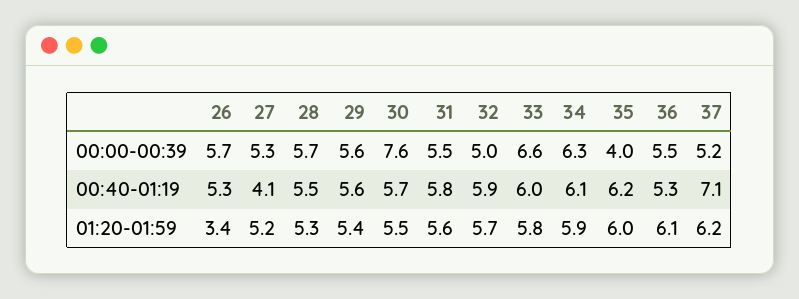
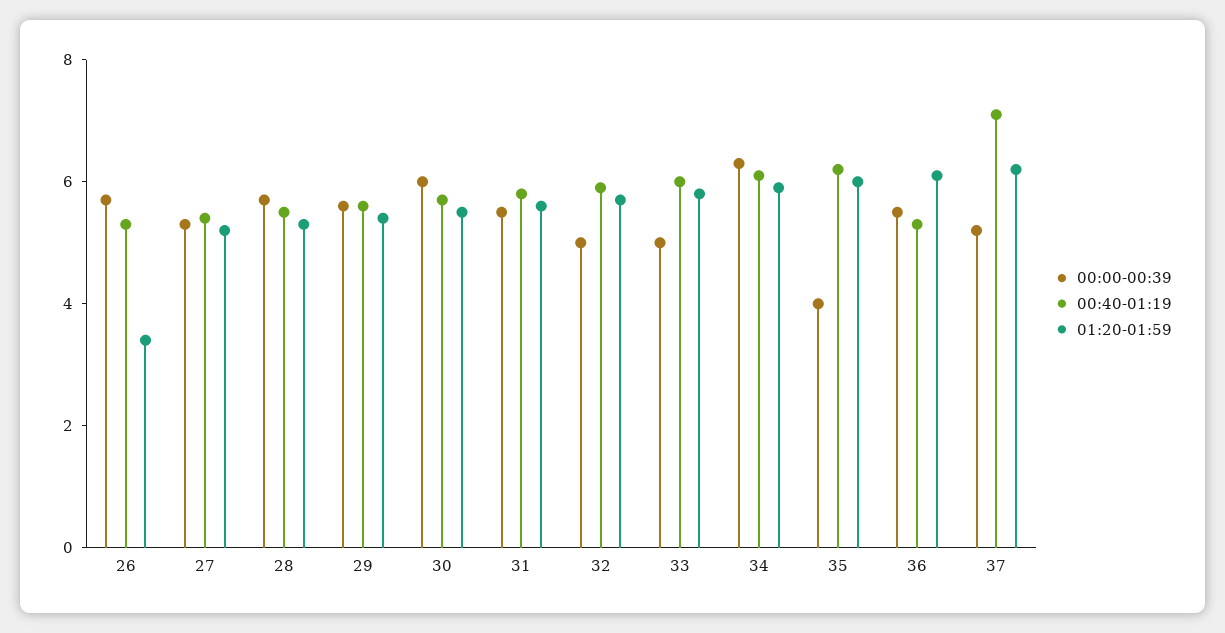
  {
    "00:00-00:39": {
      "26": 5.7,
      "27": 5.3,
      "28": 5.7,
      "29": 5.6,
-     "30": 7.6,
+     "30": 6,
      "31": 5.5,
      "32": 5,
-     "33": 6.6,
+     "33": 5,
      "34": 6.3,
      "35": 4,
      "36": 5.5,
      "37": 5.2
    },
    "00:40-01:19": {
      "26": 5.3,
-     "27": 4.1,
+     "27": 5.5,
      "28": 5.5,
      "29": 5.6,
      "30": 5.7,
      "31": 5.8,
      "32": 5.9,
      "33": 6,
      "34": 6.1,
      "35": 6.2,
      "36": 5.3,
      "37": 7.1
    },
    "01:20-01:59": {
      "26": 3.4,
      "27": 5.2,
      "28": 5.3,
      "29": 5.4,
      "30": 5.5,
      "31": 5.6,
      "32": 5.7,
      "33": 5.8,
      "34": 5.9,
      "35": 6,
      "36": 6.1,
      "37": 6.2
    }
  }

